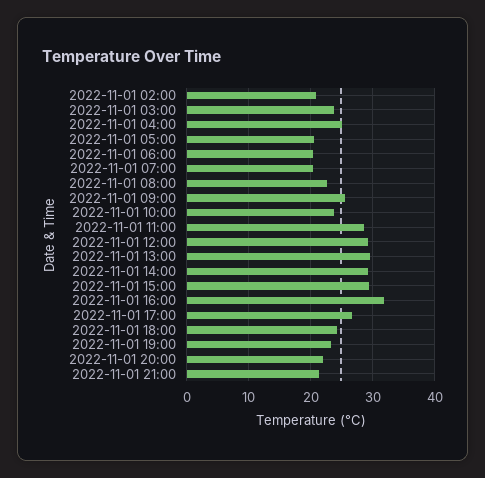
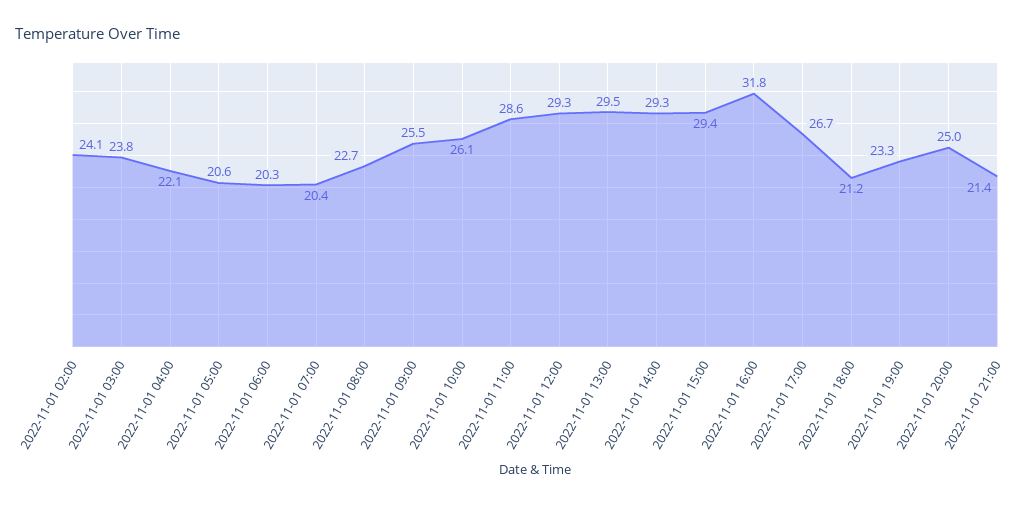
  {
-   "2022-11-01 02:00": 21,
+   "2022-11-01 02:00": 24.1,
    "2022-11-01 03:00": 23.8,
-   "2022-11-01 04:00": 25,
+   "2022-11-01 04:00": 22.1,
    "2022-11-01 05:00": 20.6,
    "2022-11-01 06:00": 20.3,
    "2022-11-01 07:00": 20.4,
    "2022-11-01 08:00": 22.7,
    "2022-11-01 09:00": 25.5,
-   "2022-11-01 10:00": 24,
+   "2022-11-01 10:00": 26.1,
    "2022-11-01 11:00": 28.6,
    "2022-11-01 12:00": 29.3,
    "2022-11-01 13:00": 29.5,
    "2022-11-01 14:00": 29.3,
    "2022-11-01 15:00": 29.4,
    "2022-11-01 16:00": 31.8,
    "2022-11-01 17:00": 26.7,
-   "2022-11-01 18:00": 24,
+   "2022-11-01 18:00": 21.2,
    "2022-11-01 19:00": 23.3,
-   "2022-11-01 20:00": 22,
+   "2022-11-01 20:00": 25,
    "2022-11-01 21:00": 21.4
  }

